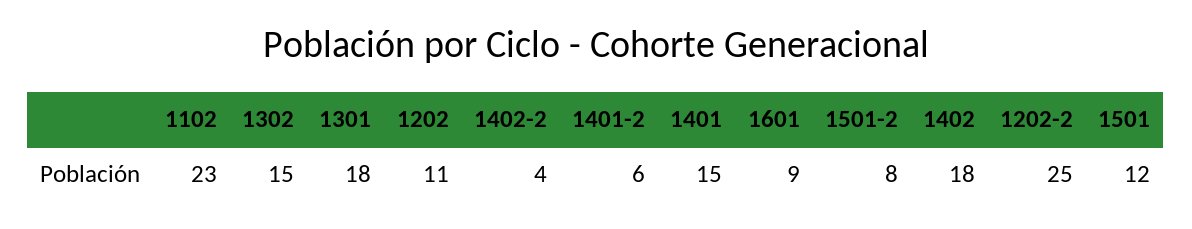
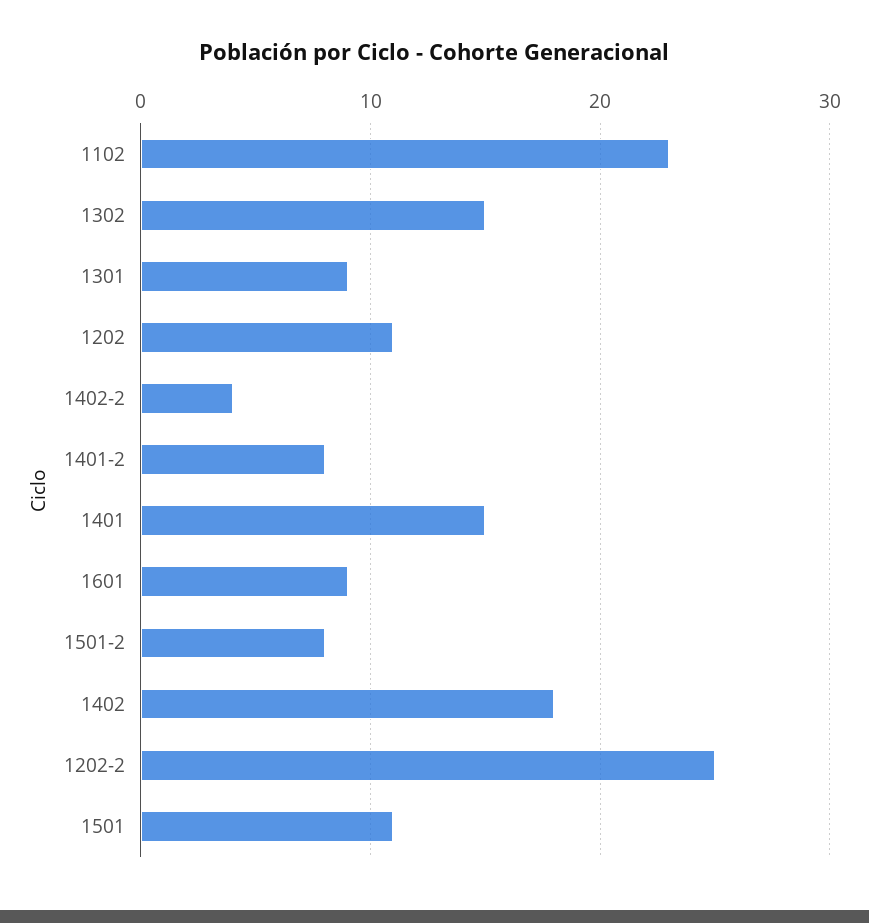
  {
    "1102": 23,
    "1302": 15,
-   "1301": 18,
+   "1301": 9,
    "1202": 11,
    "1402-2": 4,
-   "1401-2": 6,
+   "1401-2": 8,
    "1401": 15,
    "1601": 9,
    "1501-2": 8,
    "1402": 18,
    "1202-2": 25,
-   "1501": 12
+   "1501": 11
  }

